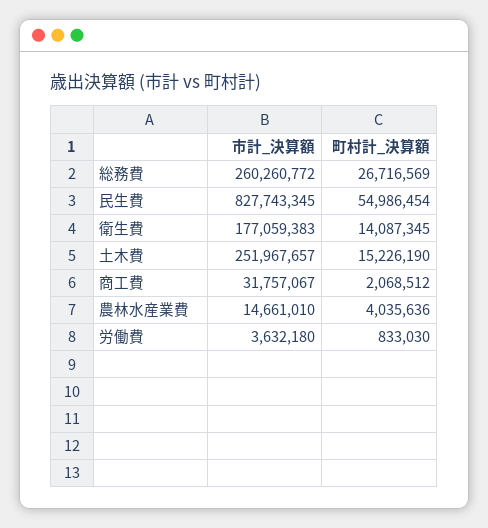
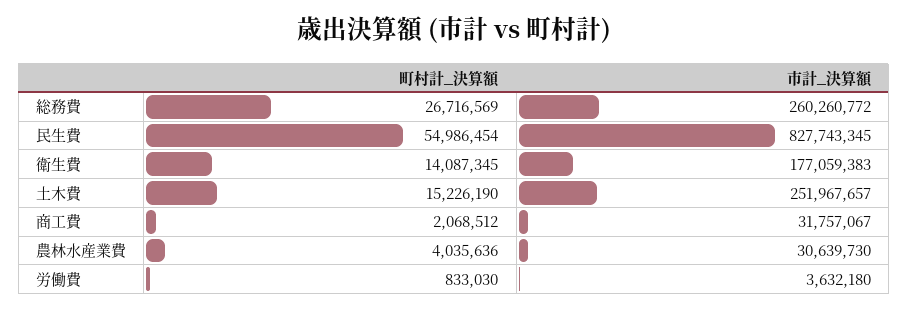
  {
    "市計_決算額": {
      "総務費": 260260772,
      "民生費": 827743345,
      "衛生費": 177059383,
      "土木費": 251967657,
      "商工費": 31757067,
-     "農林水産業費": 14661010,
+     "農林水産業費": 30639730,
      "労働費": 3632180
    },
    "町村計_決算額": {
      "総務費": 26716569,
      "民生費": 54986454,
      "衛生費": 14087345,
      "土木費": 15226190,
      "商工費": 2068512,
      "農林水産業費": 4035636,
      "労働費": 833030
    }
  }

